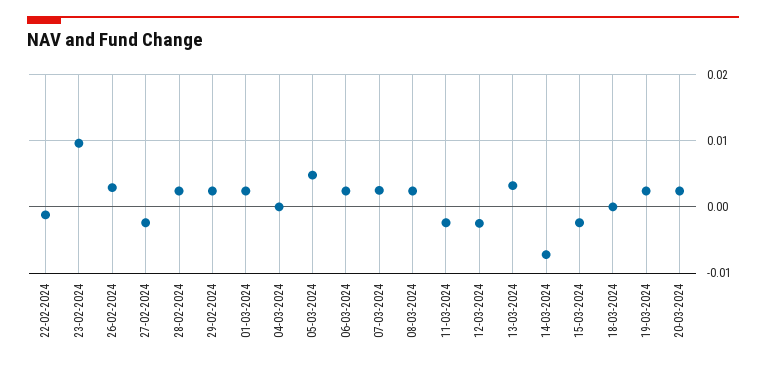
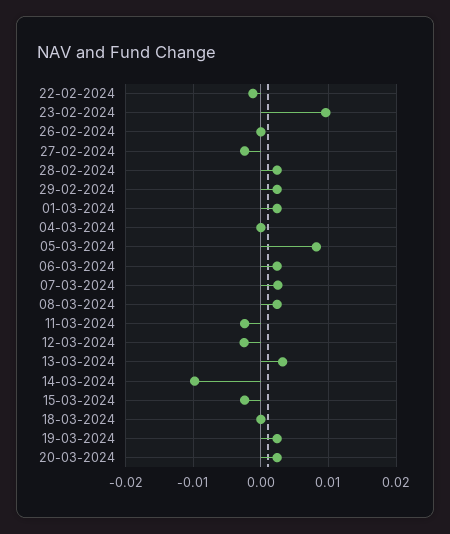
  {
    "22-02-2024": -0.001,
    "23-02-2024": 0.01,
-   "26-02-2024": 0.003,
+   "26-02-2024": 0,
    "27-02-2024": -0.002,
    "28-02-2024": 0.002,
    "29-02-2024": 0.002,
    "01-03-2024": 0.002,
    "04-03-2024": 0,
-   "05-03-2024": 0.005,
+   "05-03-2024": 0.008,
    "06-03-2024": 0.002,
    "07-03-2024": 0.003,
    "08-03-2024": 0.002,
    "11-03-2024": -0.002,
    "12-03-2024": -0.003,
    "13-03-2024": 0.003,
-   "14-03-2024": -0.007,
+   "14-03-2024": -0.01,
    "15-03-2024": -0.002,
    "18-03-2024": 0,
    "19-03-2024": 0.002,
    "20-03-2024": 0.002
  }

